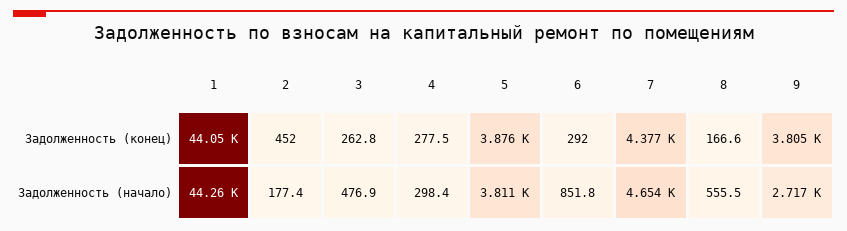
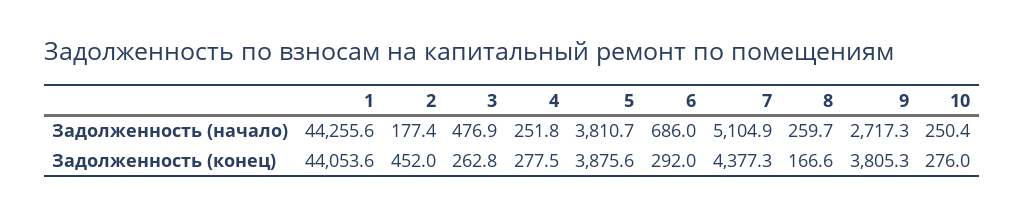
  {
    "1": {
      "Задолженность (конец)": 44053.6,
      "Задолженность (начало)": 44255.6
    },
    "2": {
      "Задолженность (конец)": 452,
      "Задолженность (начало)": 177.4
    },
    "3": {
      "Задолженность (конец)": 262.8,
      "Задолженность (начало)": 476.9
    },
    "4": {
      "Задолженность (конец)": 277.5,
-     "Задолженность (начало)": 298.4
+     "Задолженность (начало)": 251.8
    },
    "5": {
      "Задолженность (конец)": 3875.6,
      "Задолженность (начало)": 3810.7
    },
    "6": {
      "Задолженность (конец)": 292,
-     "Задолженность (начало)": 851.8
+     "Задолженность (начало)": 686
    },
    "7": {
      "Задолженность (конец)": 4377.3,
-     "Задолженность (начало)": 4654
+     "Задолженность (начало)": 5104.9
    },
    "8": {
      "Задолженность (конец)": 166.6,
-     "Задолженность (начало)": 555.5
+     "Задолженность (начало)": 259.7
    },
    "9": {
      "Задолженность (конец)": 3805.3,
      "Задолженность (начало)": 2717.3
-   }
+   },
+   "10": {
+     "Задолженность (начало)": 250.4,
+     "Задолженность (конец)": 276
+   }
  }

